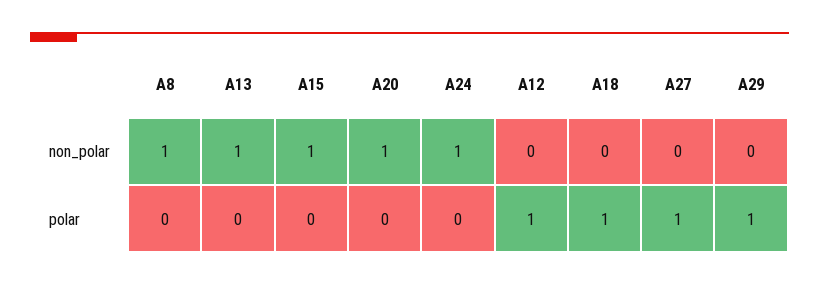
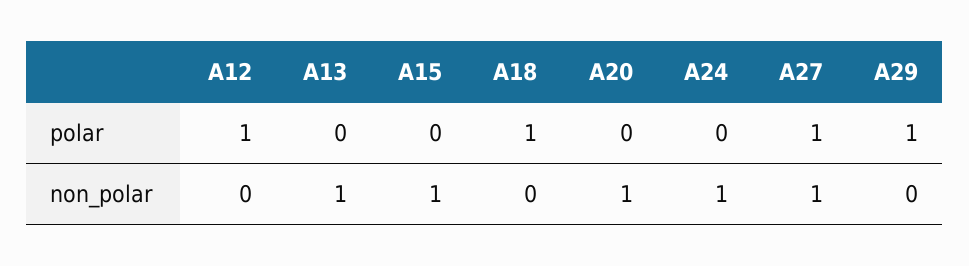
  {
-   "A8": {
-     "non_polar": 1,
-     "polar": 0
-   },
    "A13": {
      "non_polar": 1,
      "polar": 0
    },
    "A15": {
      "non_polar": 1,
      "polar": 0
    },
    "A20": {
      "non_polar": 1,
      "polar": 0
    },
    "A24": {
      "non_polar": 1,
      "polar": 0
    },
    "A12": {
      "non_polar": 0,
      "polar": 1
    },
    "A18": {
      "non_polar": 0,
      "polar": 1
    },
    "A27": {
-     "non_polar": 0,
+     "non_polar": 1,
      "polar": 1
    },
    "A29": {
      "non_polar": 0,
      "polar": 1
    }
  }

